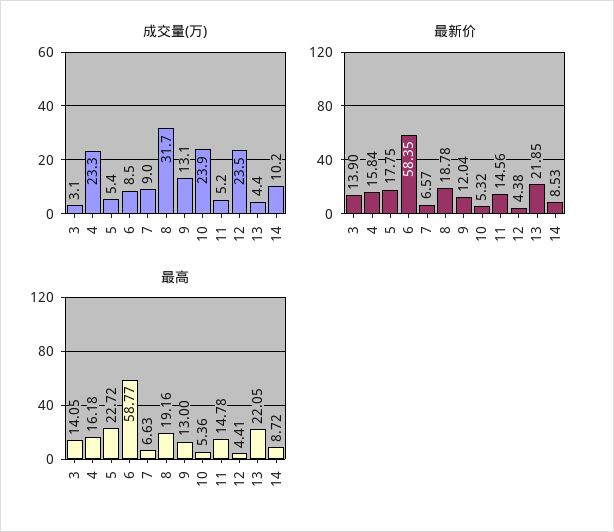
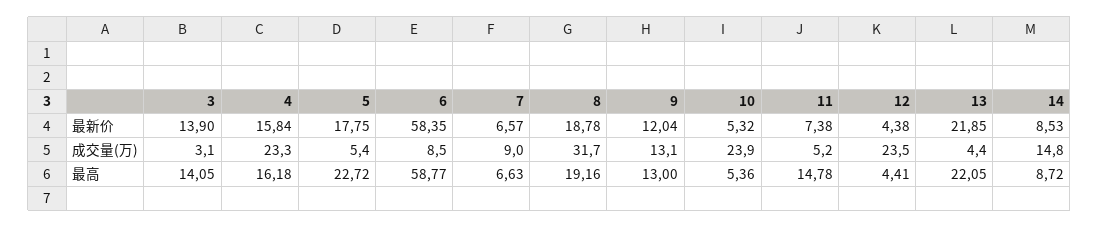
  {
    "成交量(万)": {
      "3": 3.1,
      "4": 23.3,
      "5": 5.4,
      "6": 8.5,
      "7": 9,
      "8": 31.7,
      "9": 13.1,
      "10": 23.9,
      "11": 5.2,
      "12": 23.5,
      "13": 4.4,
-     "14": 10.2
+     "14": 14.8
    },
    "最新价": {
      "3": 13.9,
      "4": 15.84,
      "5": 17.75,
      "6": 58.35,
      "7": 6.57,
      "8": 18.78,
      "9": 12.04,
      "10": 5.32,
-     "11": 14.56,
+     "11": 7.38,
      "12": 4.38,
      "13": 21.85,
      "14": 8.53
    },
    "最高": {
      "3": 14.05,
      "4": 16.18,
      "5": 22.72,
      "6": 58.77,
      "7": 6.63,
      "8": 19.16,
      "9": 13,
      "10": 5.36,
      "11": 14.78,
      "12": 4.41,
      "13": 22.05,
      "14": 8.72
    }
  }

